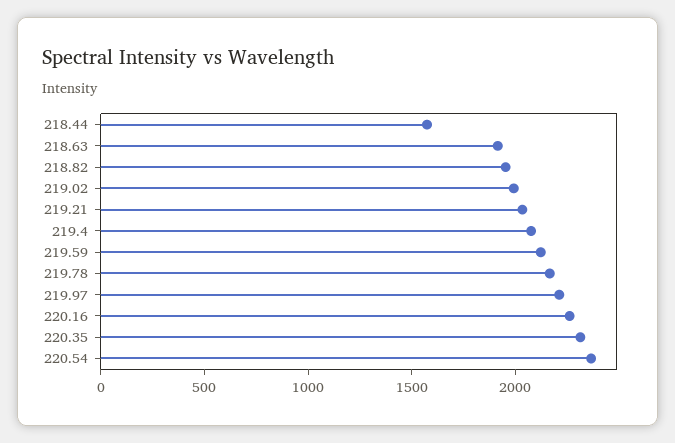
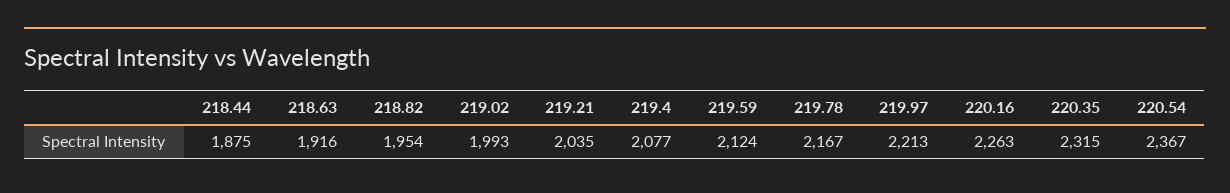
  {
-   "218.44": 1600,
+   "218.44": 1875,
    "218.63": 1916,
    "218.82": 1954,
    "219.02": 1993,
    "219.21": 2035,
    "219.4": 2077,
    "219.59": 2124,
    "219.78": 2167,
    "219.97": 2213,
    "220.16": 2263,
    "220.35": 2315,
    "220.54": 2367
  }

